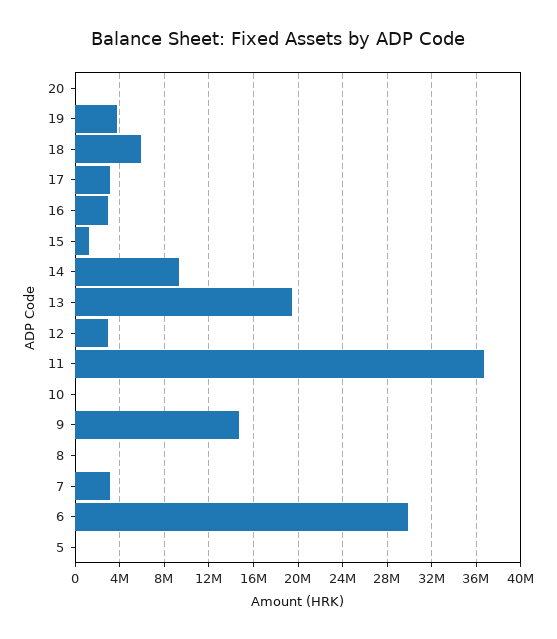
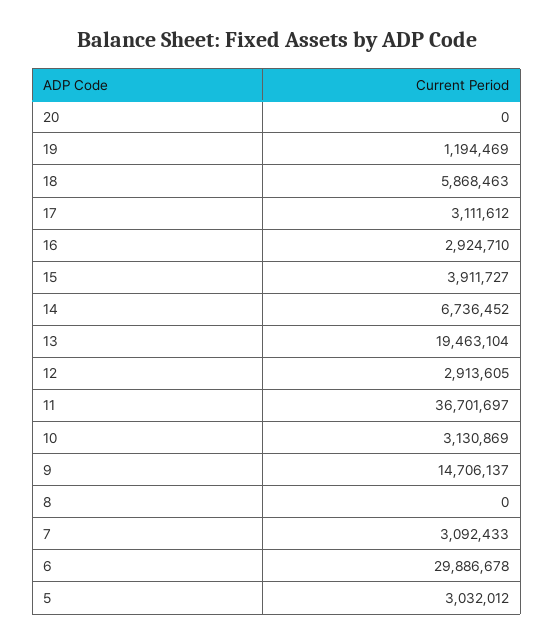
  {
    "20": 0,
-   "19": 4000000,
+   "19": 1194469,
    "18": 5868463,
    "17": 3111612,
    "16": 2924710,
-   "15": 1000000,
+   "15": 3911727,
-   "14": 9000000,
+   "14": 6736452,
    "13": 19463104,
    "12": 2913605,
    "11": 36701697,
-   "10": 0,
+   "10": 3130869,
    "9": 14706137,
    "8": 0,
    "7": 3092433,
    "6": 29886678,
-   "5": 0
+   "5": 3032012
  }

